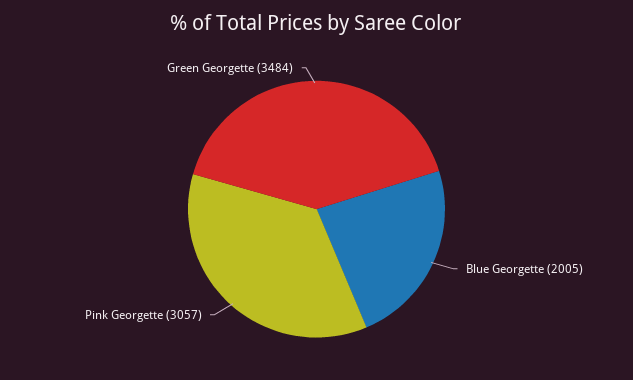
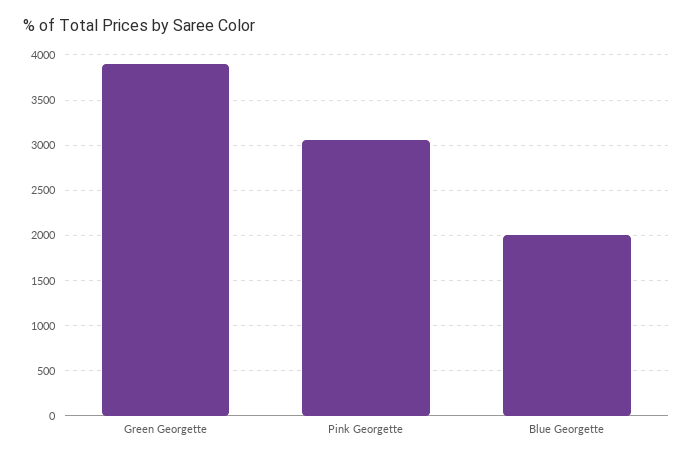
  {
    "Blue Georgette": 2005,
    "Pink Georgette": 3057,
-   "Green Georgette": 3484
+   "Green Georgette": 3900
  }

